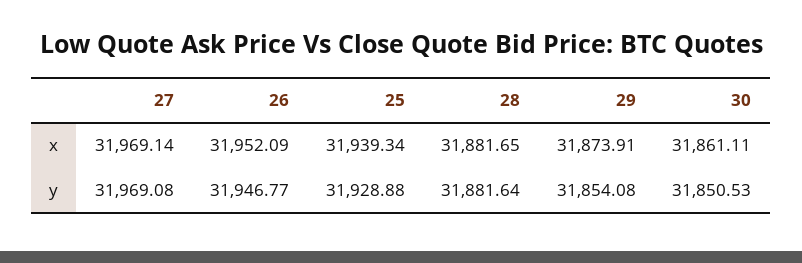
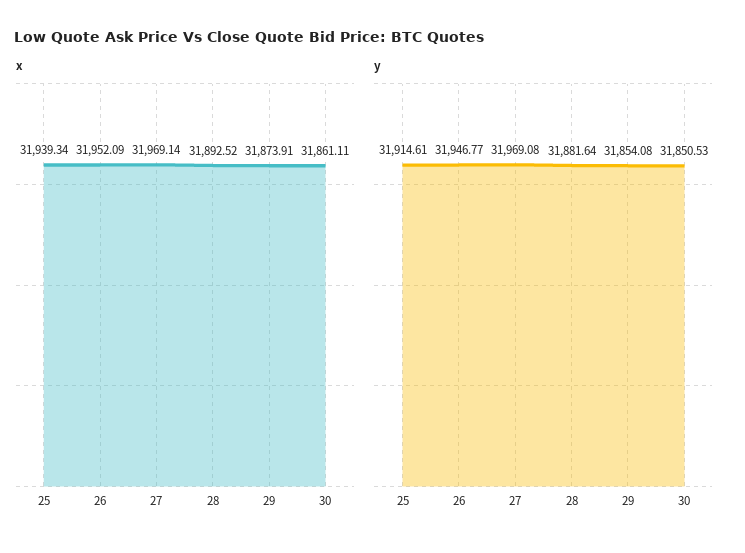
  {
    "x": {
      "27": 31969.14,
      "26": 31952.09,
      "25": 31939.34,
-     "28": 31881.65,
+     "28": 31892.52,
      "29": 31873.91,
      "30": 31861.11
    },
    "y": {
      "27": 31969.08,
      "26": 31946.77,
-     "25": 31928.88,
+     "25": 31914.61,
      "28": 31881.64,
      "29": 31854.08,
      "30": 31850.53
    }
  }

